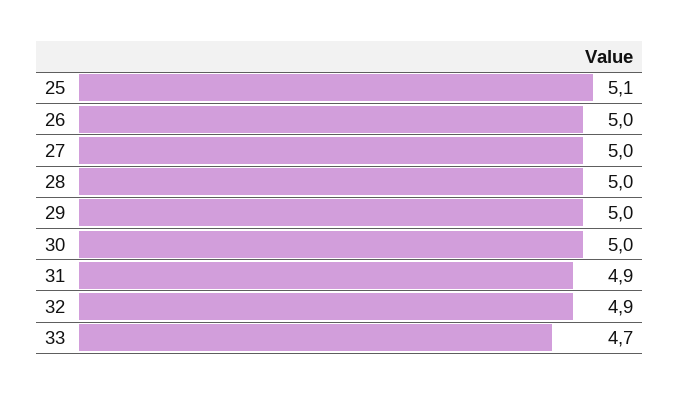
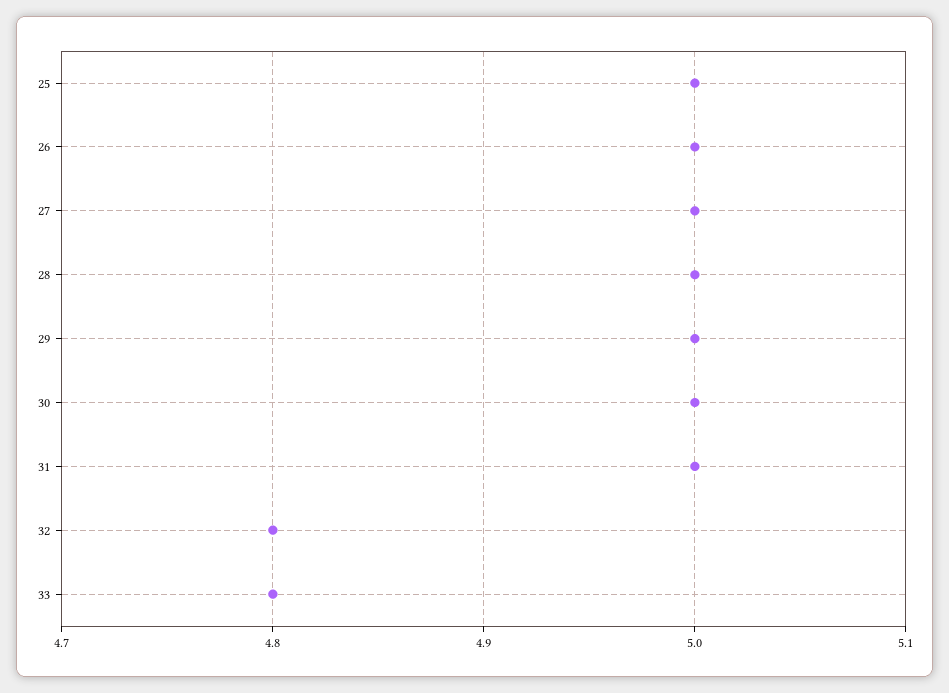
  {
-   "25": 5.1,
+   "25": 5,
    "26": 5,
    "27": 5,
    "28": 5,
    "29": 5,
    "30": 5,
-   "31": 4.9,
+   "31": 5,
-   "32": 4.9,
+   "32": 4.8,
-   "33": 4.7
+   "33": 4.8
  }

